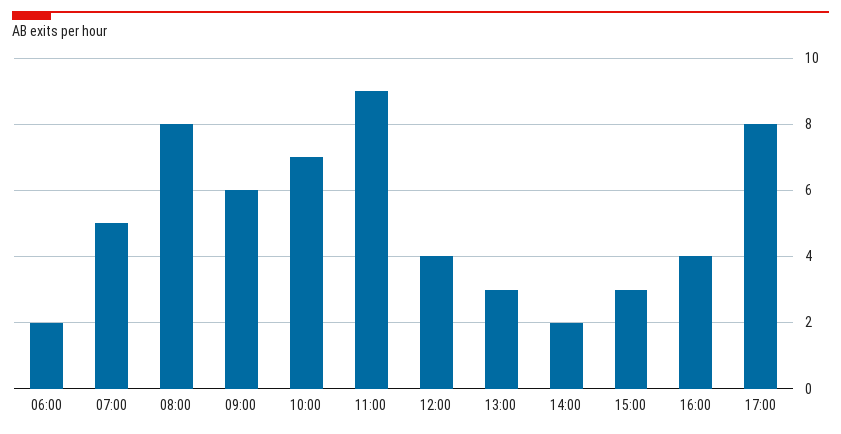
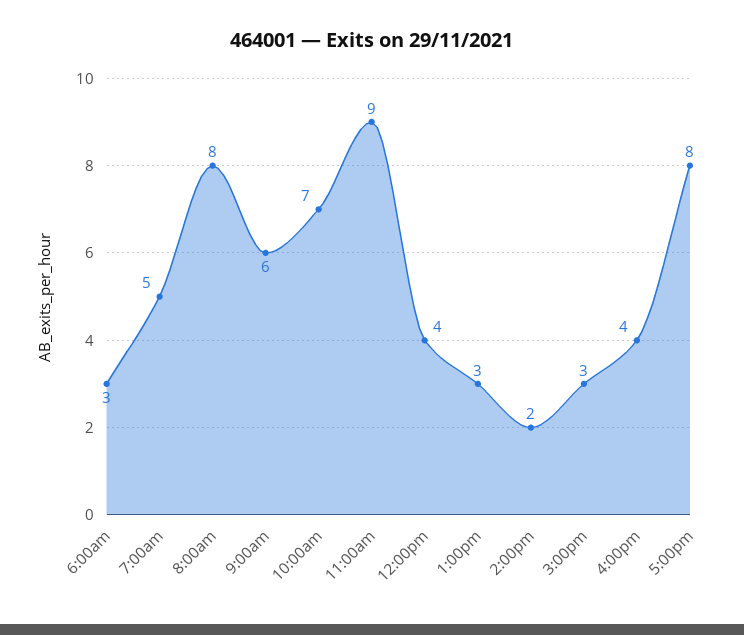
  {
-   "06:00": 2,
+   "06:00": 3,
    "07:00": 5,
    "08:00": 8,
    "09:00": 6,
    "10:00": 7,
    "11:00": 9,
    "12:00": 4,
    "13:00": 3,
    "14:00": 2,
    "15:00": 3,
    "16:00": 4,
    "17:00": 8
  }

